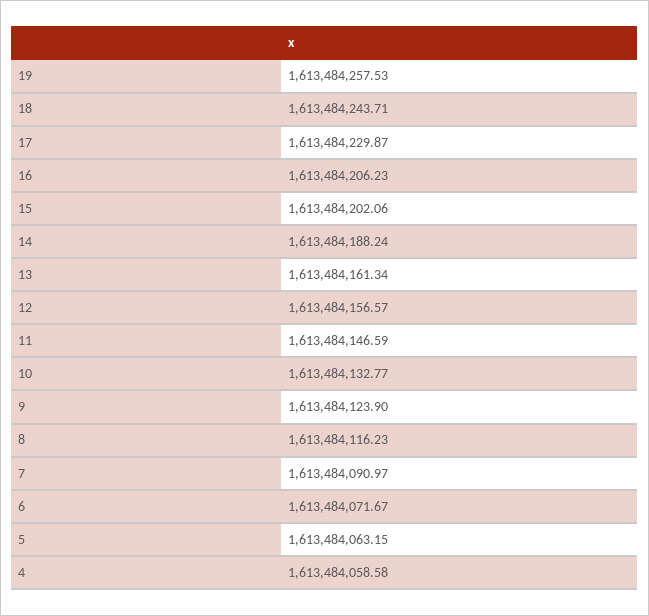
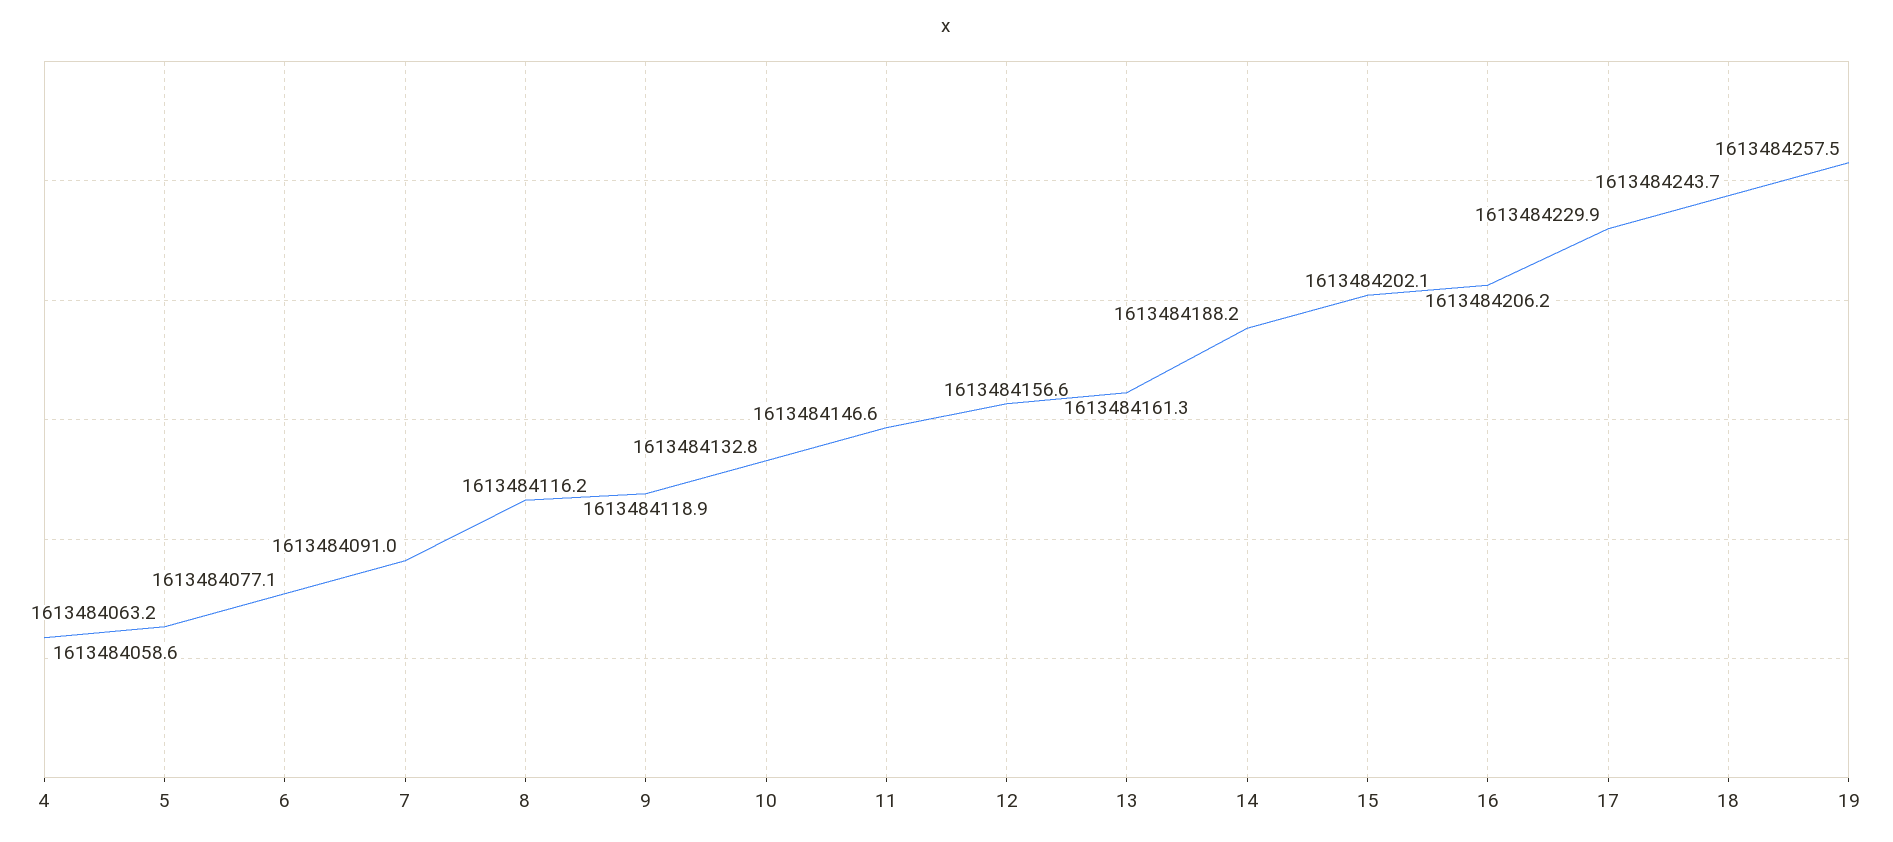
  {
    "19": 1613484257.53,
    "18": 1613484243.71,
    "17": 1613484229.87,
    "16": 1613484206.23,
    "15": 1613484202.06,
    "14": 1613484188.24,
    "13": 1613484161.34,
    "12": 1613484156.57,
    "11": 1613484146.59,
    "10": 1613484132.77,
-   "9": 1613484123.9,
+   "9": 1613484118.9,
    "8": 1613484116.23,
    "7": 1613484090.97,
-   "6": 1613484071.67,
+   "6": 1613484077.1,
    "5": 1613484063.15,
    "4": 1613484058.58
  }

